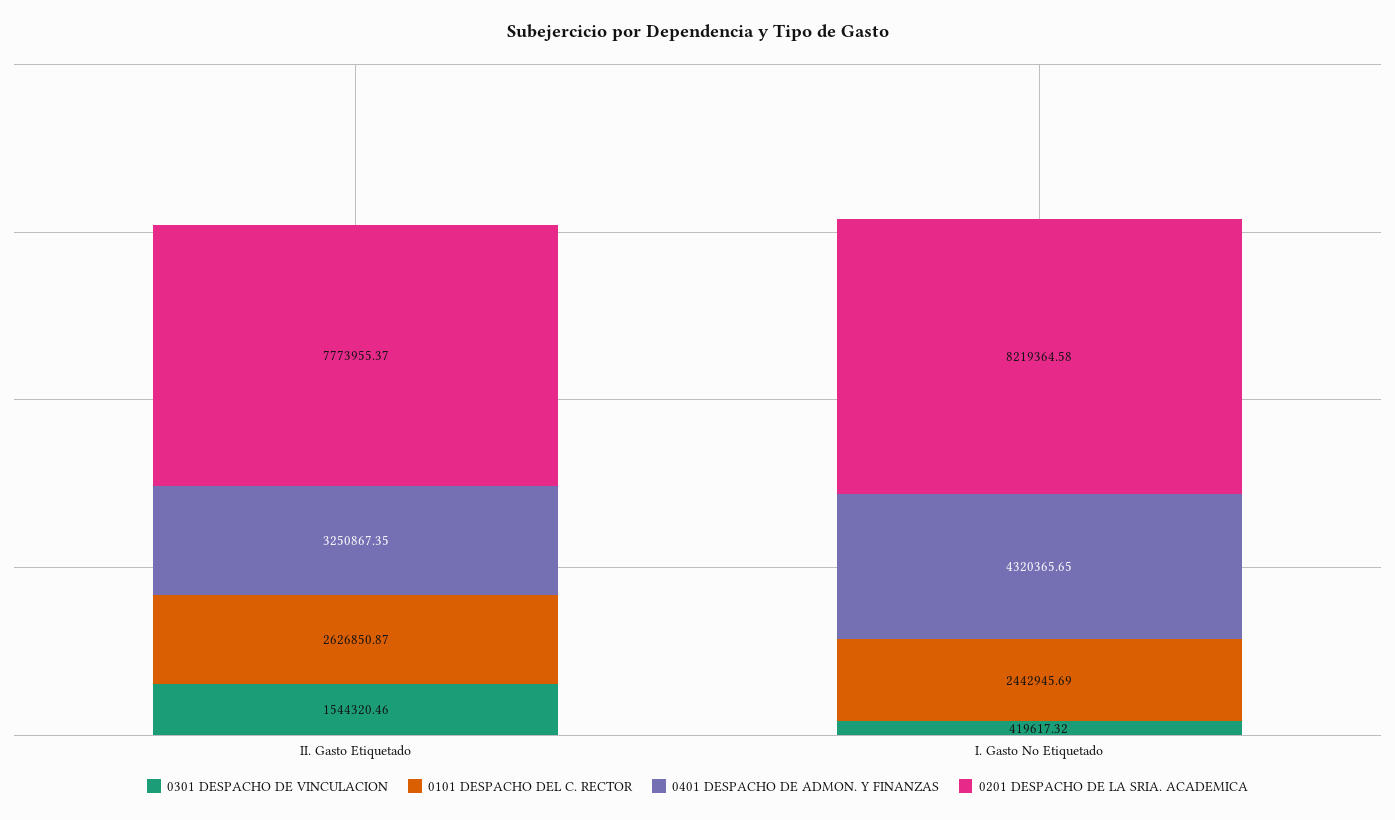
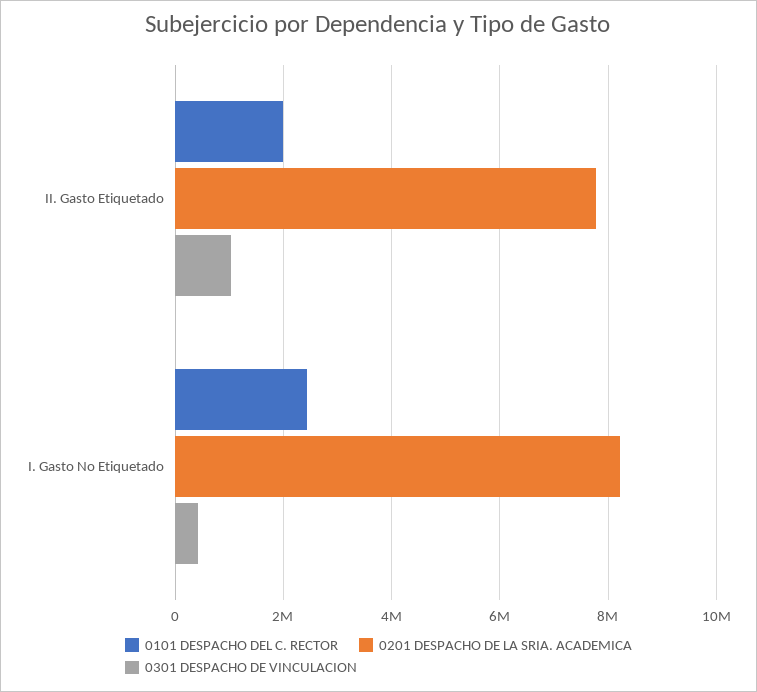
  {
    "0301 DESPACHO DE VINCULACION": {
-     "II. Gasto Etiquetado": 1544320.46,
+     "II. Gasto Etiquetado": 1000000,
      "I. Gasto No Etiquetado": 419617.32
    },
    "0101 DESPACHO DEL C. RECTOR": {
-     "II. Gasto Etiquetado": 2626850.87,
+     "II. Gasto Etiquetado": 2000000,
      "I. Gasto No Etiquetado": 2442945.69
    },
-   "0401 DESPACHO DE ADMON. Y FINANZAS": {
-     "II. Gasto Etiquetado": 3250867.35,
-     "I. Gasto No Etiquetado": 4320365.65
-   },
    "0201 DESPACHO DE LA SRIA. ACADEMICA": {
      "II. Gasto Etiquetado": 7773955.37,
      "I. Gasto No Etiquetado": 8219364.58
    }
  }

